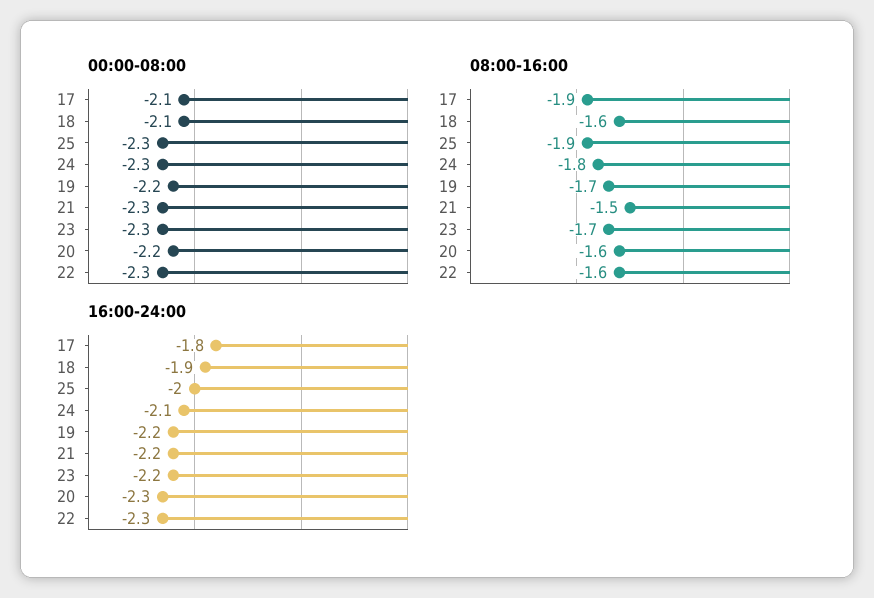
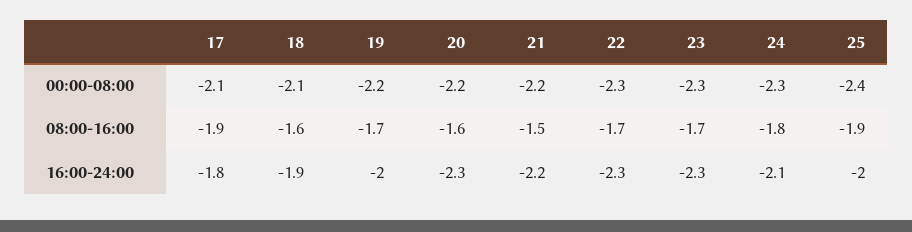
  {
    "00:00-08:00": {
      "17": -2.1,
      "18": -2.1,
-     "25": -2.3,
+     "25": -2.4,
      "24": -2.3,
      "19": -2.2,
-     "21": -2.3,
+     "21": -2.2,
      "23": -2.3,
      "20": -2.2,
      "22": -2.3
    },
    "08:00-16:00": {
      "17": -1.9,
      "18": -1.6,
      "25": -1.9,
      "24": -1.8,
      "19": -1.7,
      "21": -1.5,
      "23": -1.7,
      "20": -1.6,
-     "22": -1.6
+     "22": -1.7
    },
    "16:00-24:00": {
      "17": -1.8,
      "18": -1.9,
      "25": -2,
      "24": -2.1,
-     "19": -2.2,
+     "19": -2,
      "21": -2.2,
-     "23": -2.2,
+     "23": -2.3,
      "20": -2.3,
      "22": -2.3
    }
  }

